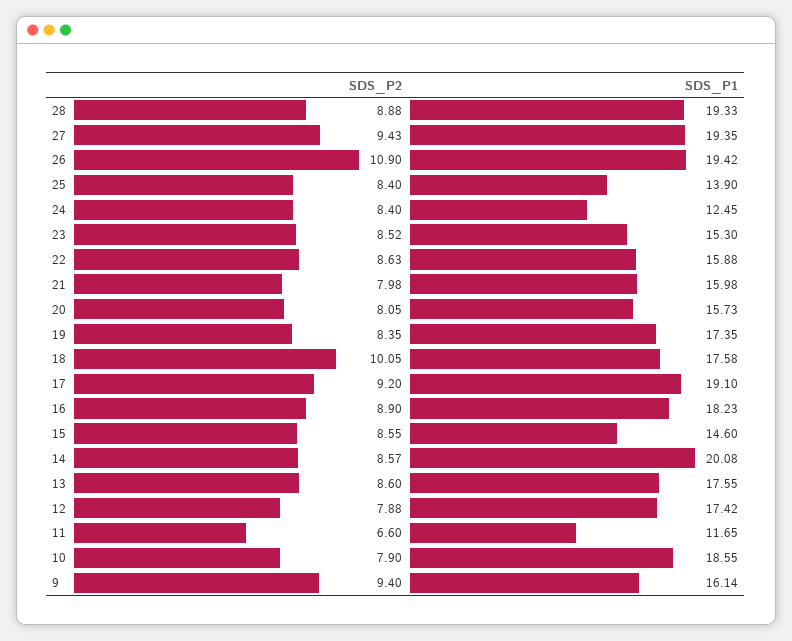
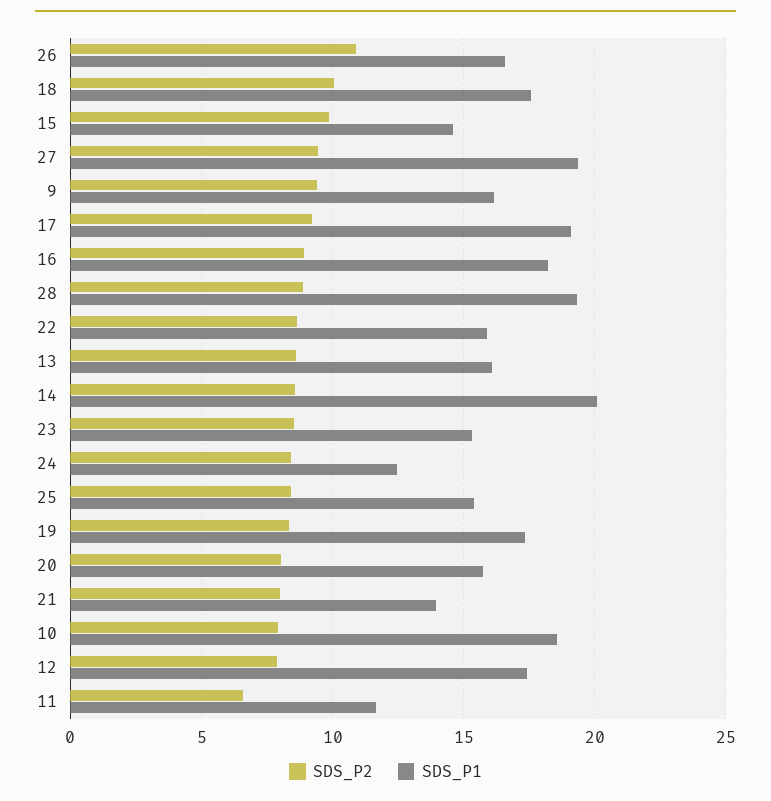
  {
    "SDS_P2": {
      "28": 8.88,
      "27": 9.43,
      "26": 10.9,
      "25": 8.4,
      "24": 8.4,
      "23": 8.52,
      "22": 8.63,
      "21": 7.98,
      "20": 8.05,
      "19": 8.35,
      "18": 10.05,
      "17": 9.2,
      "16": 8.9,
-     "15": 8.55,
+     "15": 10,
      "14": 8.57,
      "13": 8.6,
      "12": 7.88,
      "11": 6.6,
      "10": 7.9,
      "9": 9.4
    },
    "SDS_P1": {
      "28": 19.33,
      "27": 19.35,
-     "26": 19.42,
+     "26": 16.5,
-     "25": 13.9,
+     "25": 15.5,
      "24": 12.45,
      "23": 15.3,
      "22": 15.88,
-     "21": 15.98,
+     "21": 14,
      "20": 15.73,
      "19": 17.35,
      "18": 17.58,
      "17": 19.1,
      "16": 18.23,
      "15": 14.6,
      "14": 20.08,
-     "13": 17.55,
+     "13": 16,
      "12": 17.42,
      "11": 11.65,
      "10": 18.55,
      "9": 16.14
    }
  }

